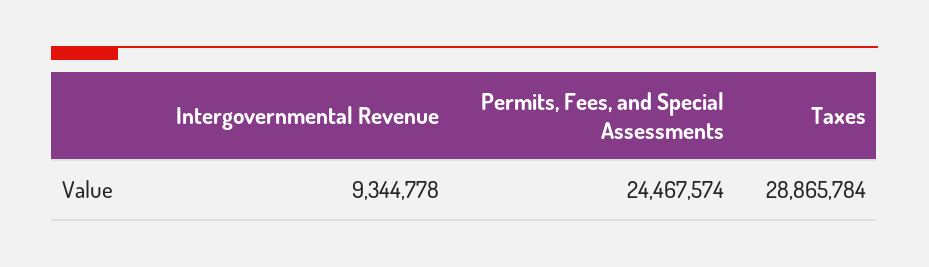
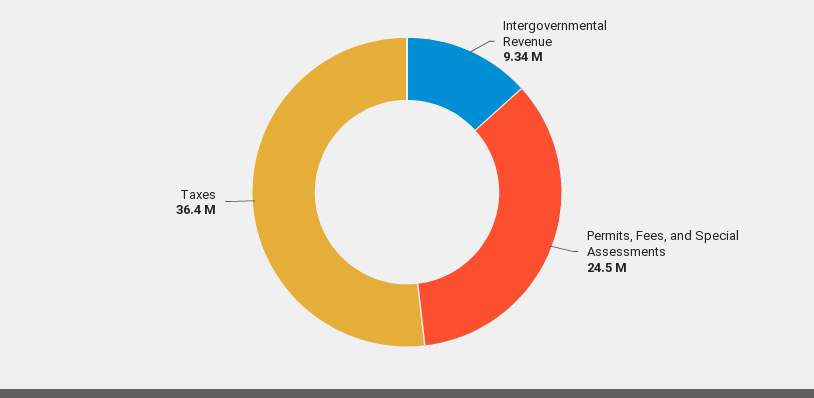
  {
    "Intergovernmental Revenue": 9344778,
    "Permits, Fees, and Special Assessments": 24467574,
-   "Taxes": 28865784
+   "Taxes": 36400000
  }

